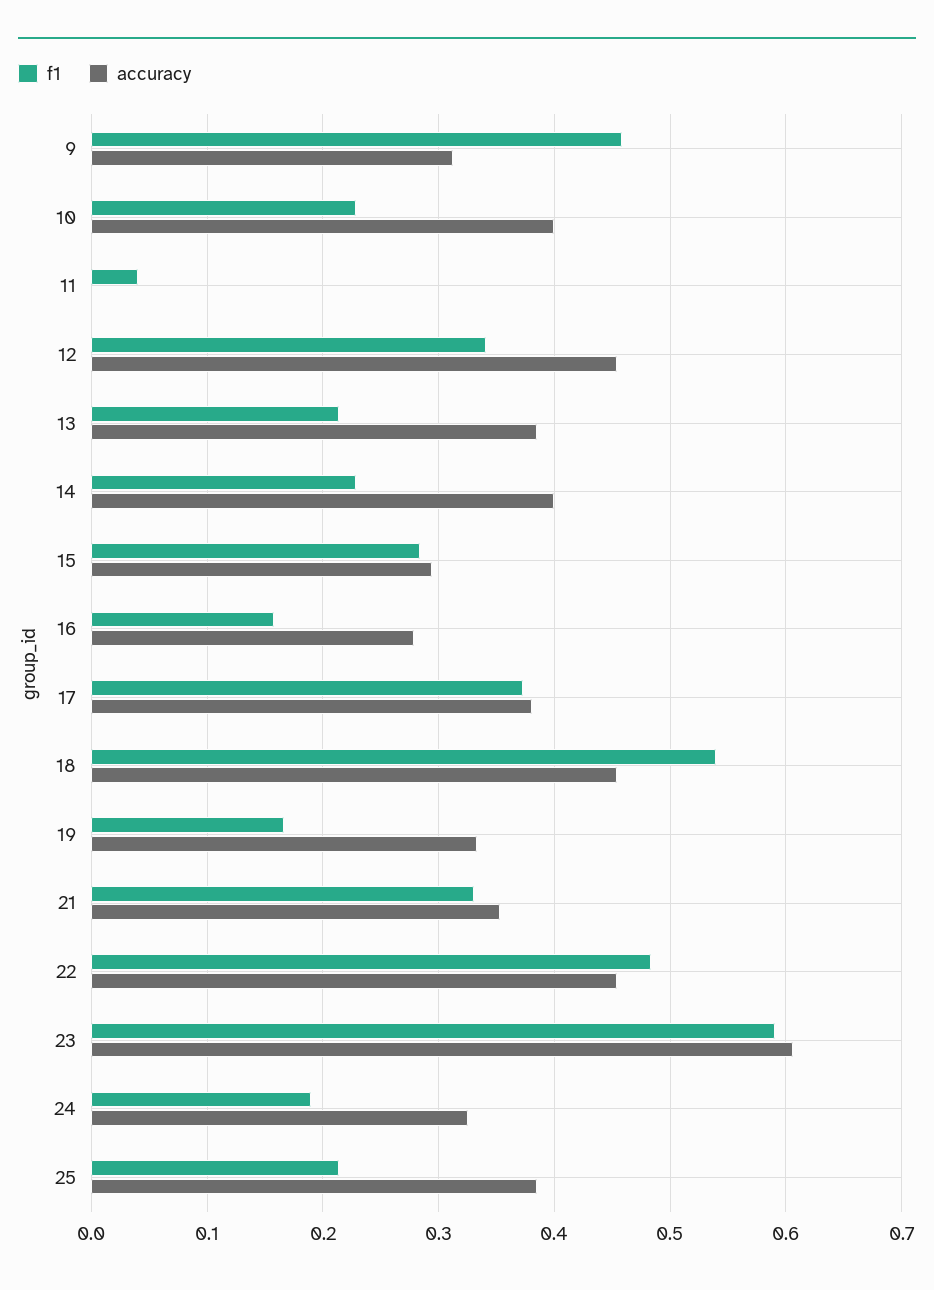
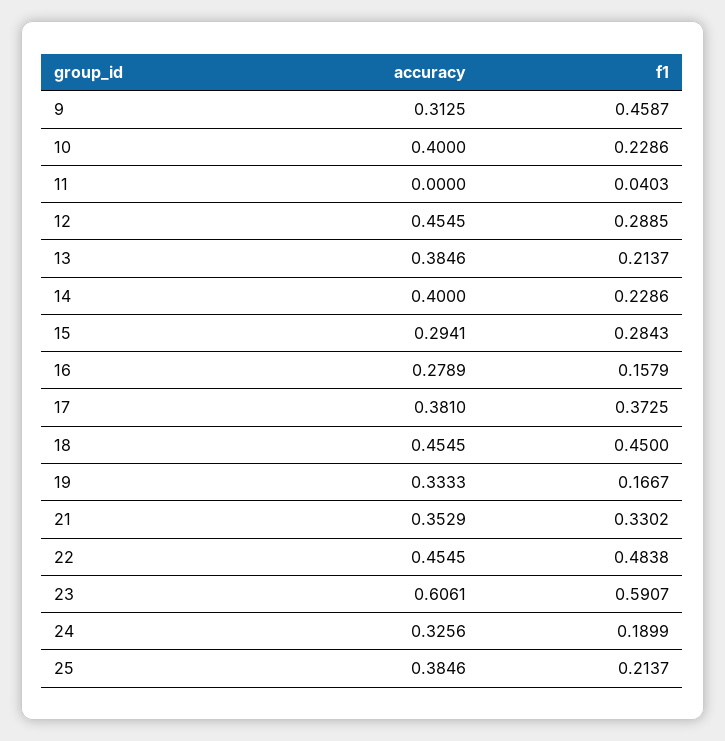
  {
    "f1": {
      "9": 0.4587,
      "10": 0.2286,
      "11": 0.0403,
-     "12": 0.34,
+     "12": 0.2885,
      "13": 0.2137,
      "14": 0.2286,
      "15": 0.2843,
      "16": 0.1579,
      "17": 0.3725,
-     "18": 0.54,
+     "18": 0.45,
      "19": 0.1667,
      "21": 0.3302,
      "22": 0.4838,
      "23": 0.5907,
      "24": 0.1899,
      "25": 0.2137
    },
    "accuracy": {
      "9": 0.3125,
      "10": 0.4,
      "11": 0,
      "12": 0.4545,
      "13": 0.3846,
      "14": 0.4,
      "15": 0.2941,
      "16": 0.2789,
      "17": 0.381,
      "18": 0.4545,
      "19": 0.3333,
      "21": 0.3529,
      "22": 0.4545,
      "23": 0.6061,
      "24": 0.3256,
      "25": 0.3846
    }
  }

